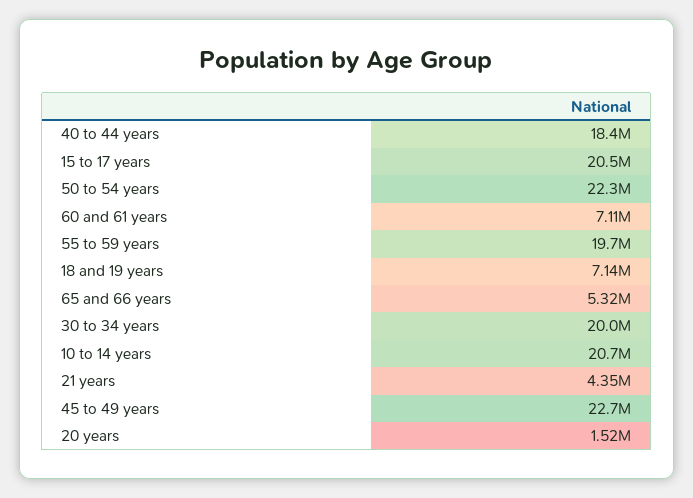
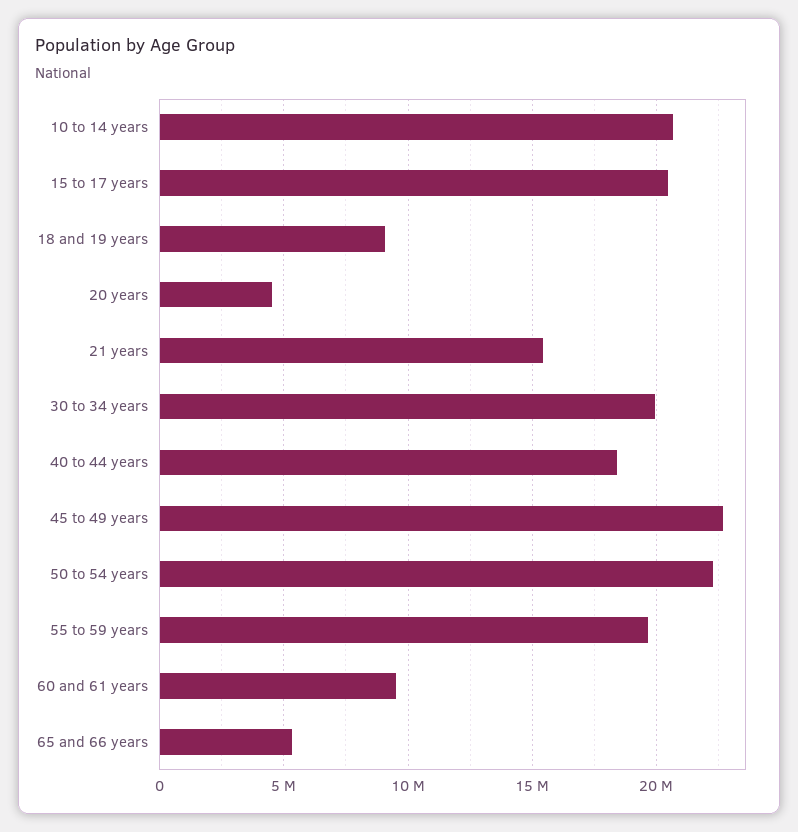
  {
    "40 to 44 years": 18400000,
    "15 to 17 years": 20500000,
    "50 to 54 years": 22300000,
-   "60 and 61 years": 7110000,
+   "60 and 61 years": 9500000,
    "55 to 59 years": 19700000,
-   "18 and 19 years": 7140000,
+   "18 and 19 years": 9000000,
    "65 and 66 years": 5320000,
    "30 to 34 years": 20000000,
    "10 to 14 years": 20700000,
-   "21 years": 4350000,
+   "21 years": 15500000,
    "45 to 49 years": 22700000,
-   "20 years": 1520000
+   "20 years": 4500000
  }

